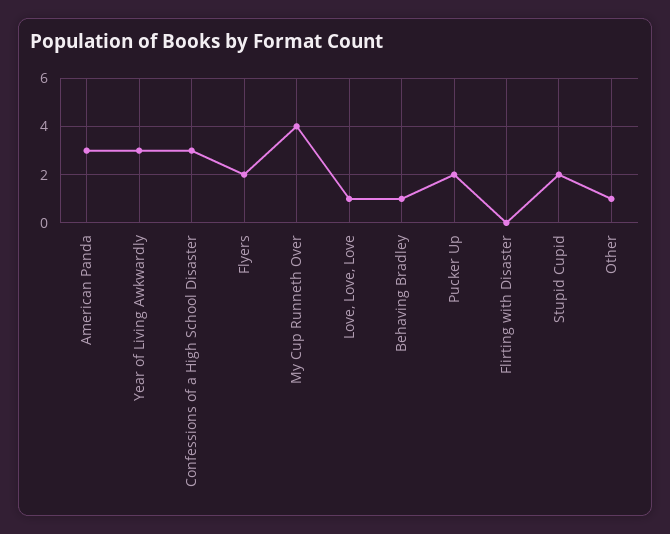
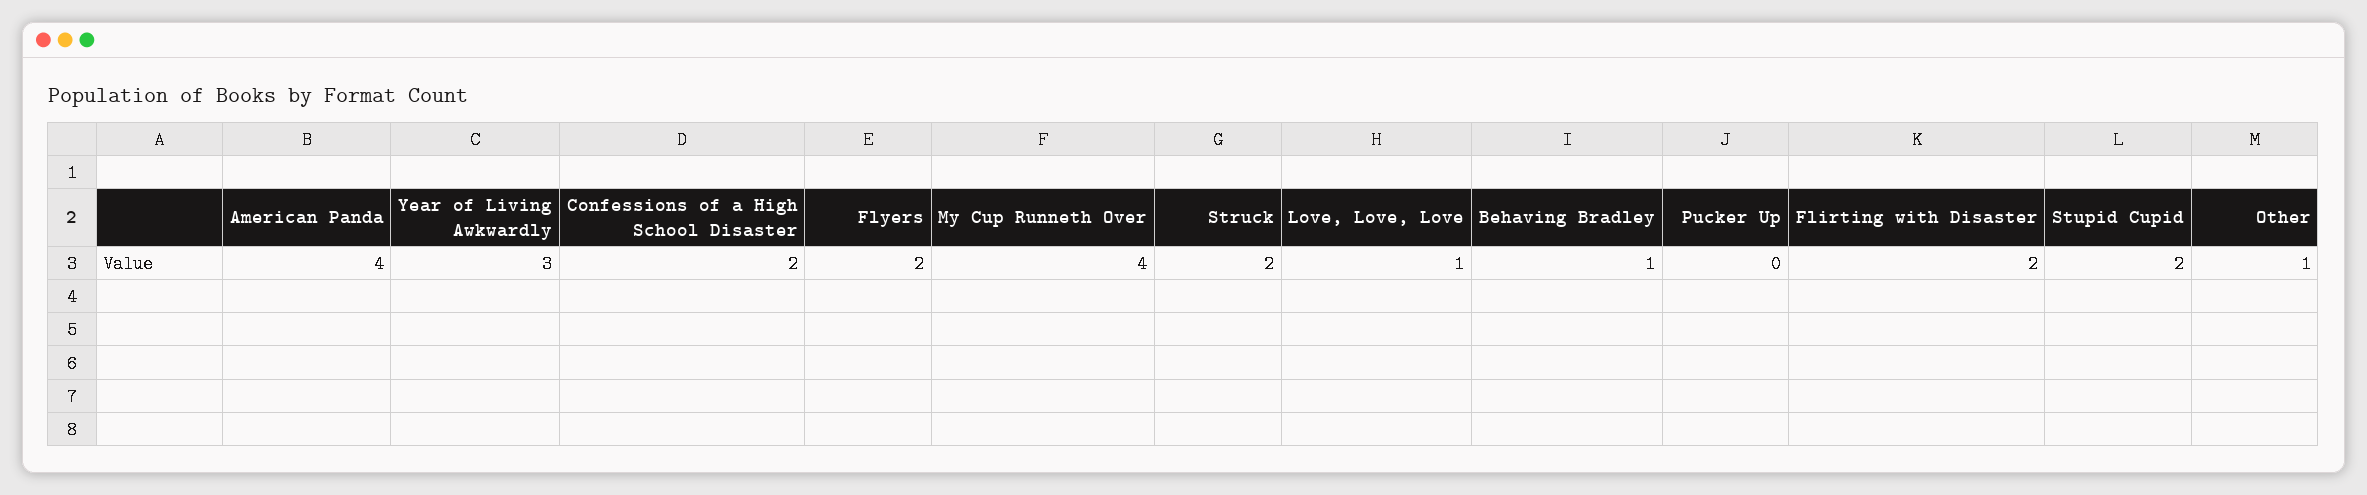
  {
-   "American Panda": 3,
+   "American Panda": 4,
    "Year of Living Awkwardly": 3,
-   "Confessions of a High School Disaster": 3,
+   "Confessions of a High School Disaster": 2,
    "Flyers": 2,
    "My Cup Runneth Over": 4,
    "Love, Love, Love": 1,
    "Behaving Bradley": 1,
-   "Pucker Up": 2,
+   "Pucker Up": 0,
-   "Flirting with Disaster": 0,
+   "Flirting with Disaster": 2,
    "Stupid Cupid": 2,
-   "Other": 1
+   "Other": 1,
+   "Struck": 2
  }

